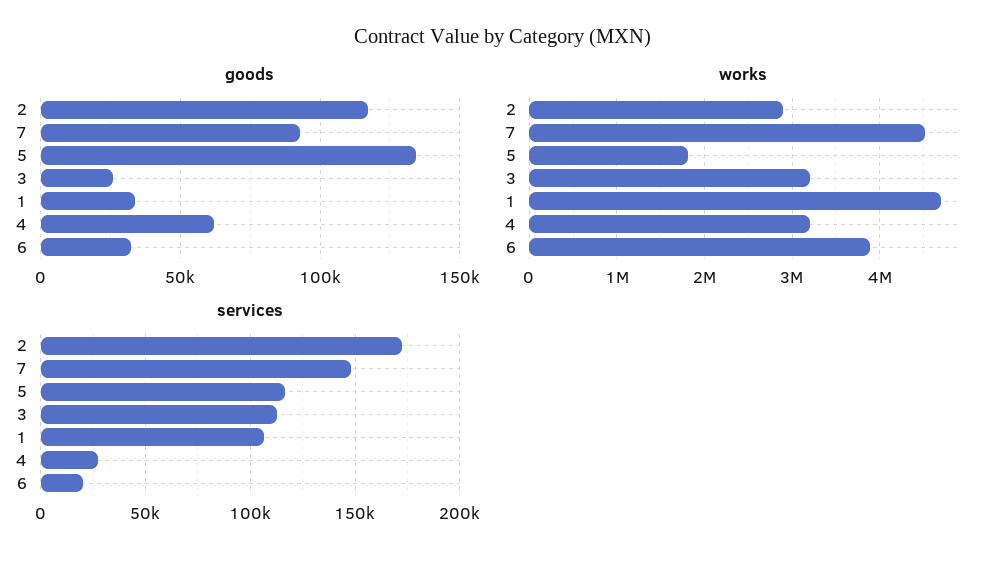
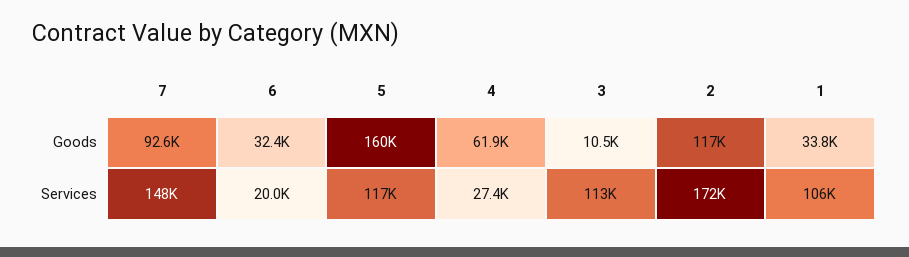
  {
    "goods": {
      "2": 117000,
      "7": 92600,
-     "5": 135000,
+     "5": 160000,
-     "3": 25000,
+     "3": 10500,
      "1": 33800,
      "4": 61900,
      "6": 32400
    },
-   "works": {
-     "2": 2900000,
-     "7": 4500000,
-     "5": 1800000,
-     "3": 3200000,
-     "1": 4700000,
-     "4": 3200000,
-     "6": 3900000
-   },
    "services": {
      "2": 172000,
      "7": 148000,
      "5": 117000,
      "3": 113000,
      "1": 106000,
      "4": 27400,
      "6": 20000
    }
  }

